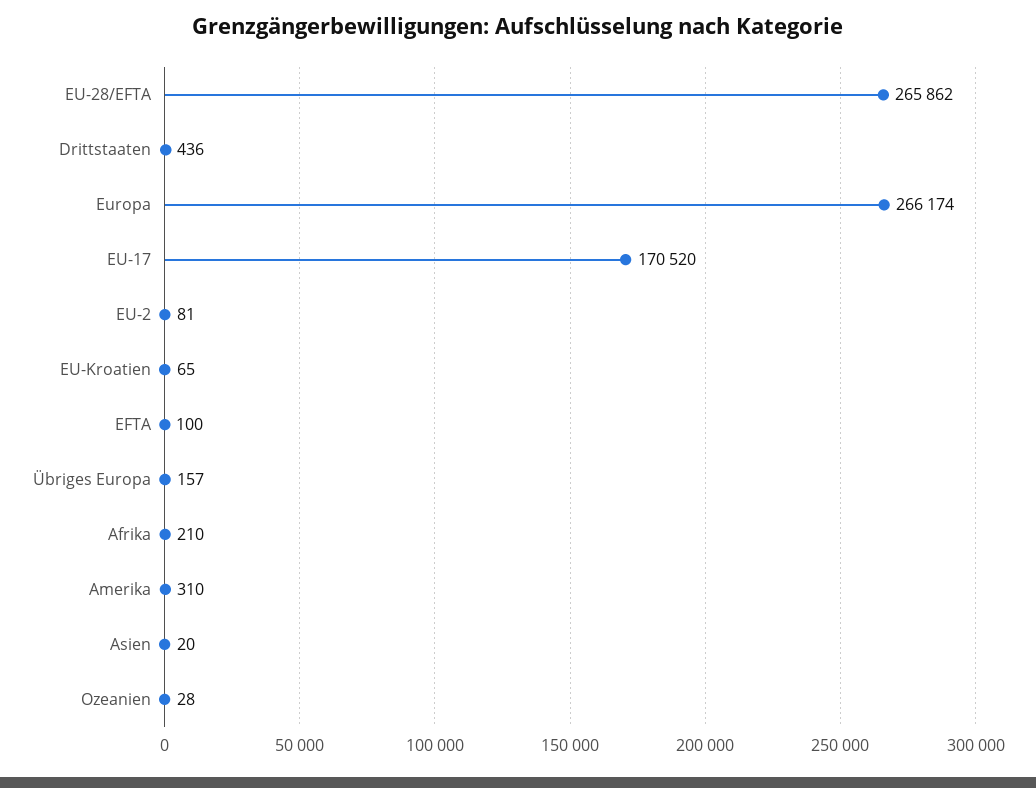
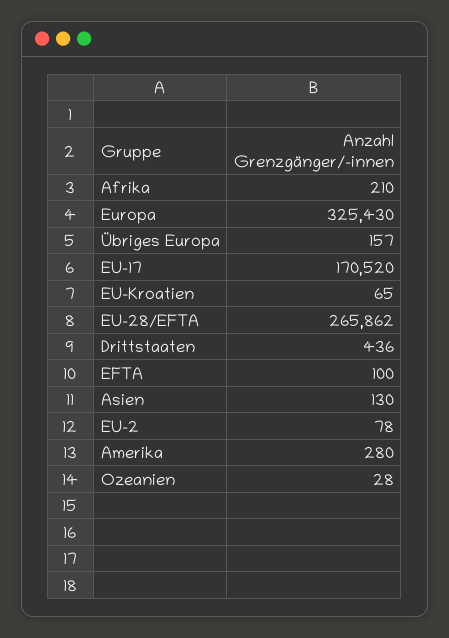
  {
    "EU-28/EFTA": 265862,
    "Drittstaaten": 436,
-   "Europa": 266174,
+   "Europa": 325430,
    "EU-17": 170520,
-   "EU-2": 81,
+   "EU-2": 78,
    "EU-Kroatien": 65,
    "EFTA": 100,
    "Übriges Europa": 157,
    "Afrika": 210,
-   "Amerika": 310,
+   "Amerika": 280,
-   "Asien": 20,
+   "Asien": 130,
    "Ozeanien": 28
  }

